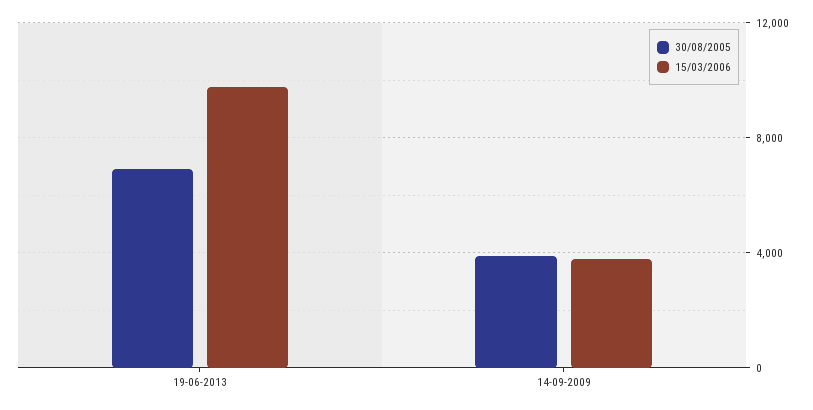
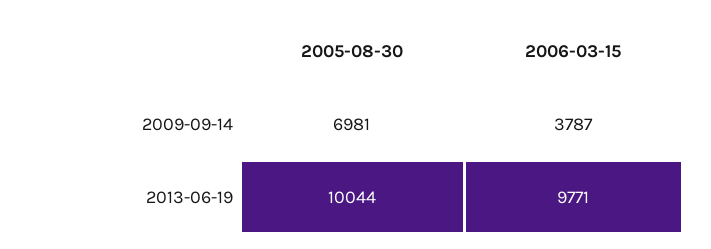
  {
    "30/08/2005": {
-     "19-06-2013": 7000,
+     "19-06-2013": 10044,
-     "14-09-2009": 4000
+     "14-09-2009": 6981
    },
    "15/03/2006": {
      "19-06-2013": 9771,
      "14-09-2009": 3787
    }
  }

